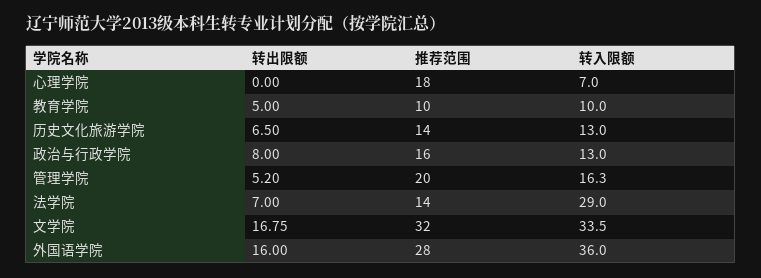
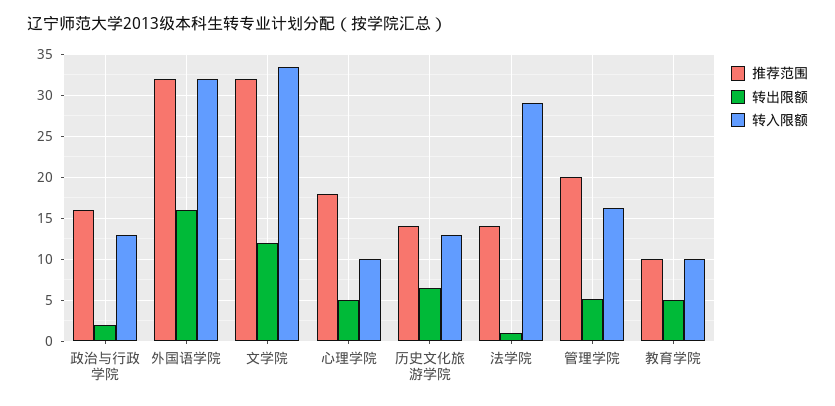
  {
    "转出限额": {
-     "心理学院": 0,
+     "心理学院": 5,
      "教育学院": 5,
      "历史文化旅游学院": 6.5,
-     "政治与行政学院": 8,
+     "政治与行政学院": 2,
      "管理学院": 5.2,
-     "法学院": 7,
+     "法学院": 1,
-     "文学院": 16.75,
+     "文学院": 12,
      "外国语学院": 16
    },
    "推荐范围": {
      "心理学院": 18,
      "教育学院": 10,
      "历史文化旅游学院": 14,
      "政治与行政学院": 16,
      "管理学院": 20,
      "法学院": 14,
      "文学院": 32,
-     "外国语学院": 28
+     "外国语学院": 32
    },
    "转入限额": {
-     "心理学院": 7,
+     "心理学院": 10,
      "教育学院": 10,
      "历史文化旅游学院": 13,
      "政治与行政学院": 13,
      "管理学院": 16.3,
      "法学院": 29,
      "文学院": 33.5,
-     "外国语学院": 36
+     "外国语学院": 32
    }
  }

